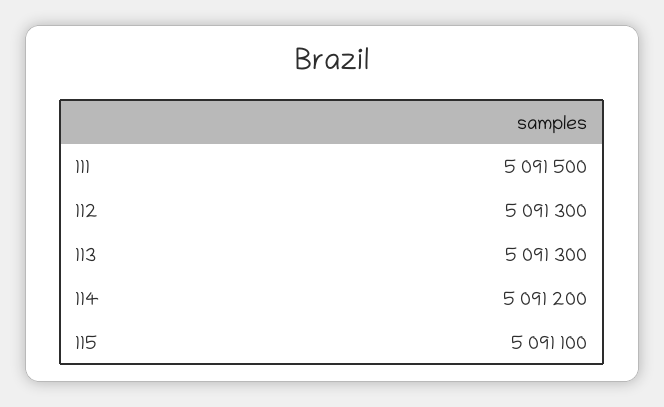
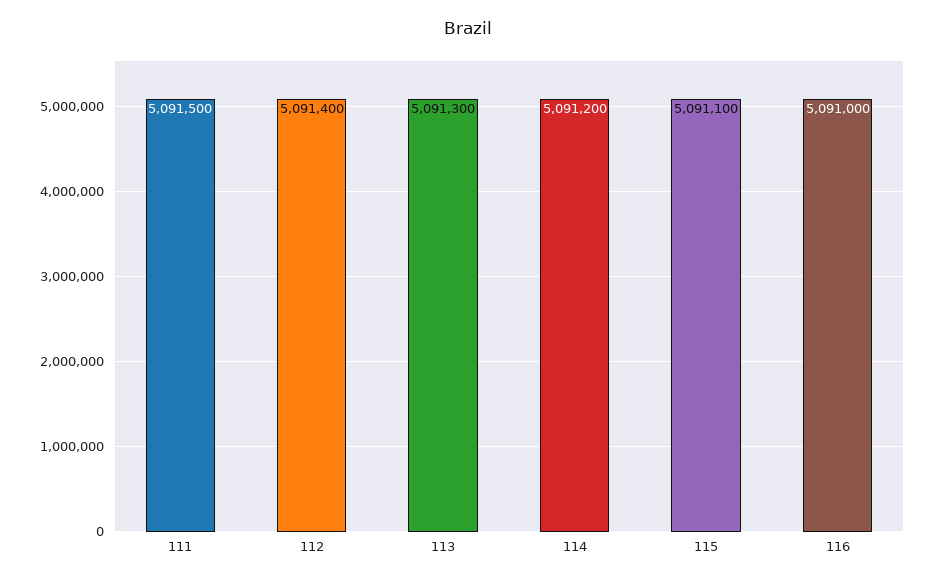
  {
    "111": 5091500,
-   "112": 5091300,
+   "112": 5091400,
    "113": 5091300,
    "114": 5091200,
-   "115": 5091100
+   "115": 5091100,
+   "116": 5091000
  }

